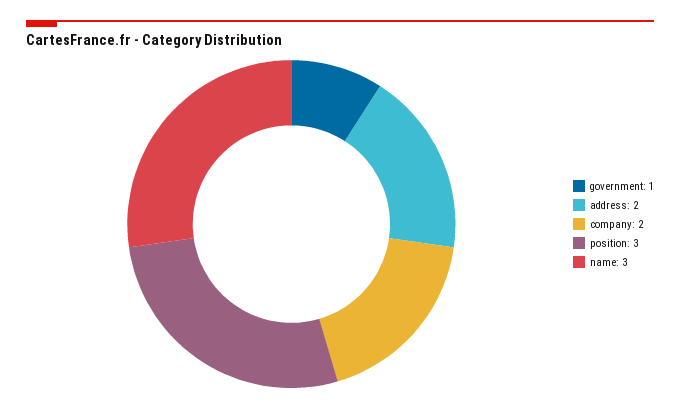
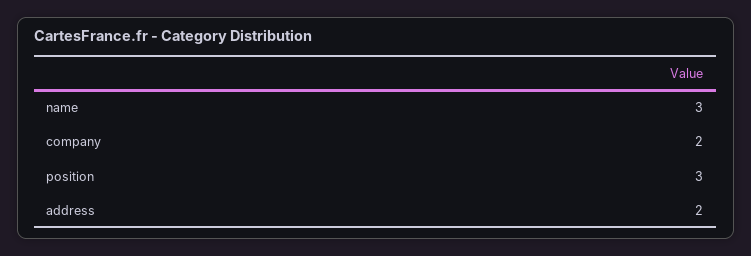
  {
-   "government": 1,
    "address": 2,
    "company": 2,
    "position": 3,
    "name": 3
  }

